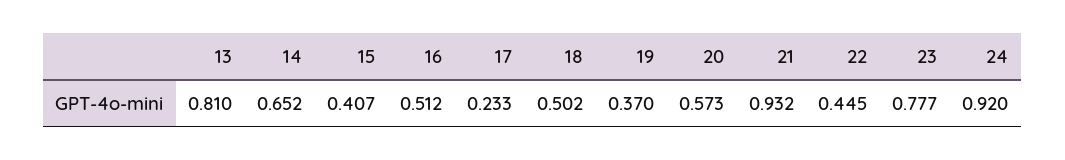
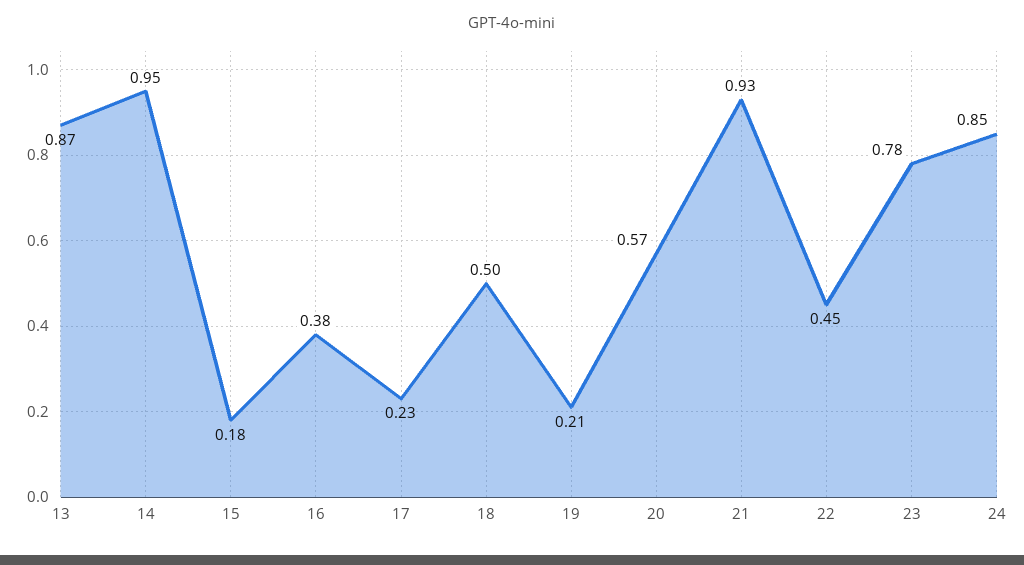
  {
-   "13": 0.81,
+   "13": 0.87,
-   "14": 0.652,
+   "14": 0.95,
-   "15": 0.407,
+   "15": 0.18,
-   "16": 0.512,
+   "16": 0.38,
    "17": 0.233,
    "18": 0.502,
-   "19": 0.37,
+   "19": 0.21,
    "20": 0.573,
    "21": 0.932,
    "22": 0.445,
    "23": 0.777,
-   "24": 0.92
+   "24": 0.85
  }

